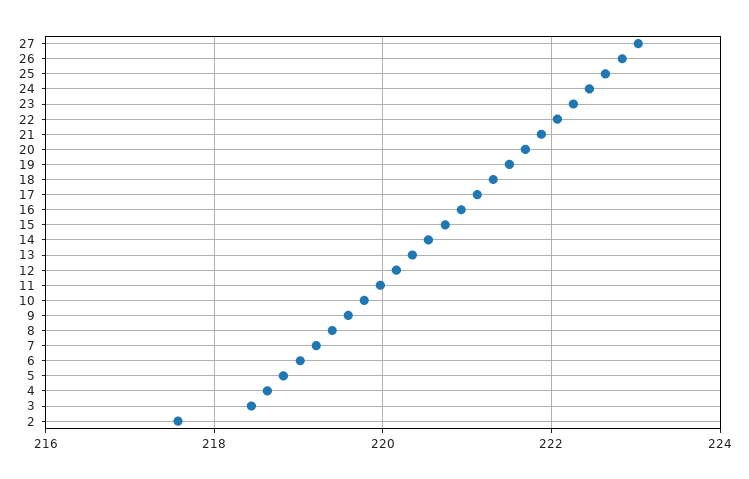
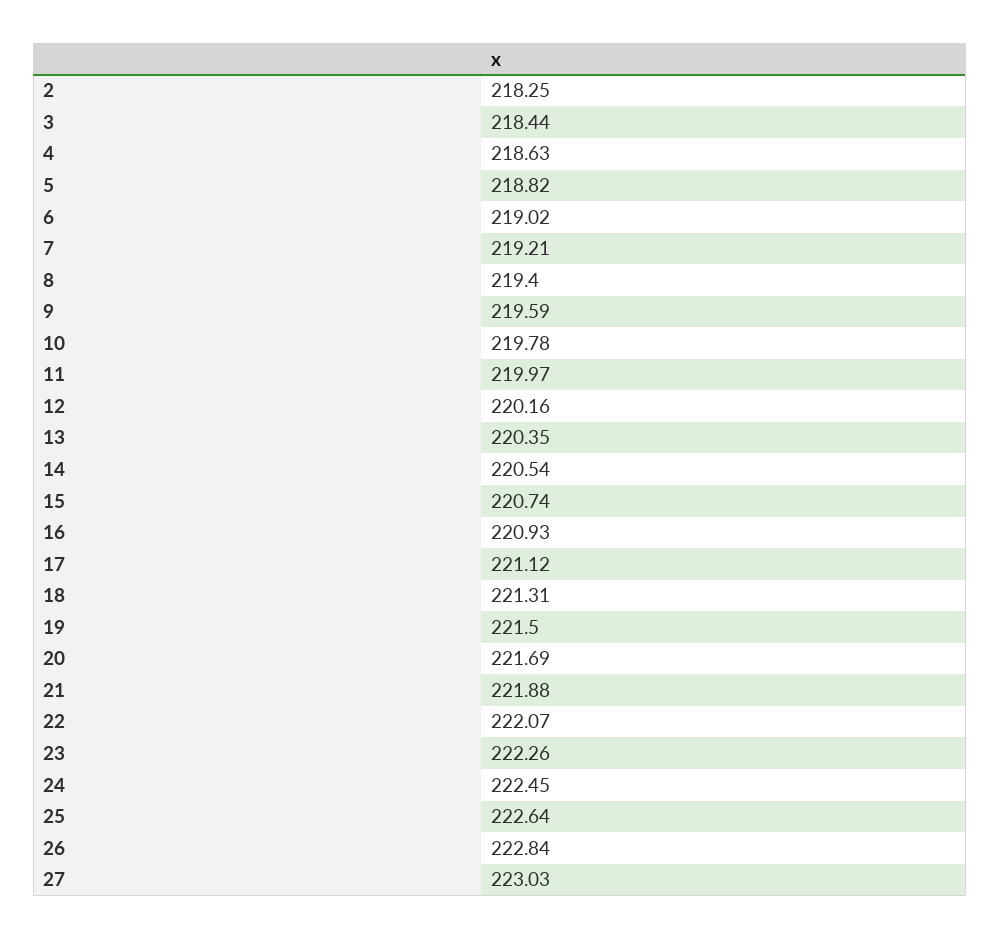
  {
    "27": 223.03,
    "26": 222.84,
    "25": 222.64,
    "24": 222.45,
    "23": 222.26,
    "22": 222.07,
    "21": 221.88,
    "20": 221.69,
    "19": 221.5,
    "18": 221.31,
    "17": 221.12,
    "16": 220.93,
    "15": 220.74,
    "14": 220.54,
    "13": 220.35,
    "12": 220.16,
    "11": 219.97,
    "10": 219.78,
    "9": 219.59,
    "8": 219.4,
    "7": 219.21,
    "6": 219.02,
    "5": 218.82,
    "4": 218.63,
    "3": 218.44,
-   "2": 217.6
+   "2": 218.25
  }

